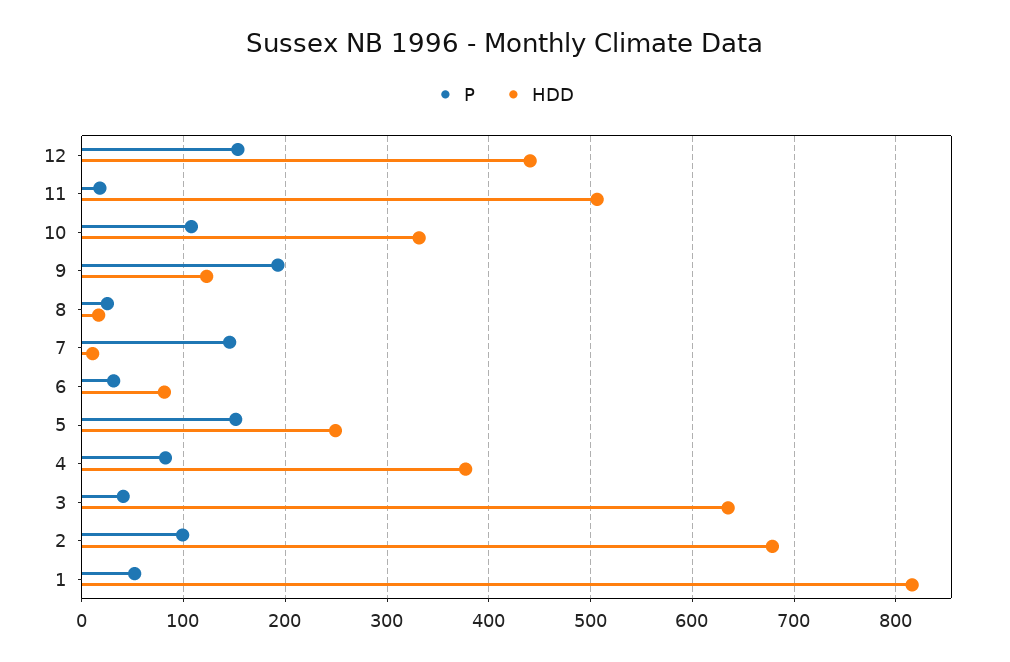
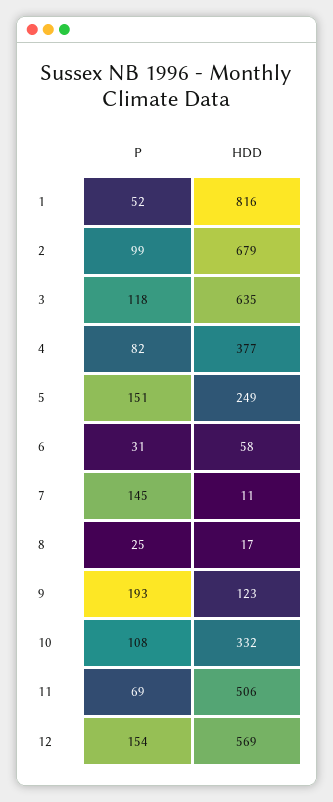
  {
    "P": {
      "12": 154,
-     "11": 20,
+     "11": 69,
      "10": 108,
      "9": 193,
      "8": 25,
      "7": 145,
      "6": 31,
      "5": 151,
      "4": 82,
-     "3": 40,
+     "3": 118,
      "2": 99,
      "1": 52
    },
    "HDD": {
-     "12": 440,
+     "12": 569,
      "11": 506,
      "10": 332,
      "9": 123,
      "8": 17,
      "7": 11,
-     "6": 80,
+     "6": 58,
      "5": 249,
      "4": 377,
      "3": 635,
      "2": 679,
      "1": 816
    }
  }

